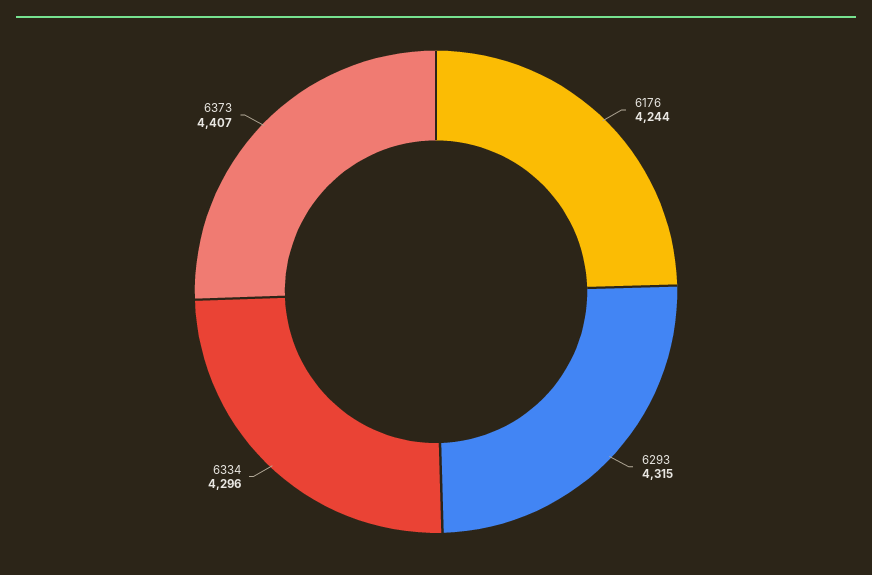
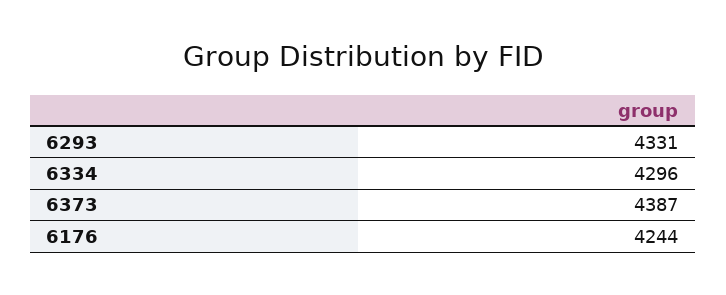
  {
    "6176": 4244,
-   "6293": 4315,
+   "6293": 4331,
    "6334": 4296,
-   "6373": 4407
+   "6373": 4387
  }

